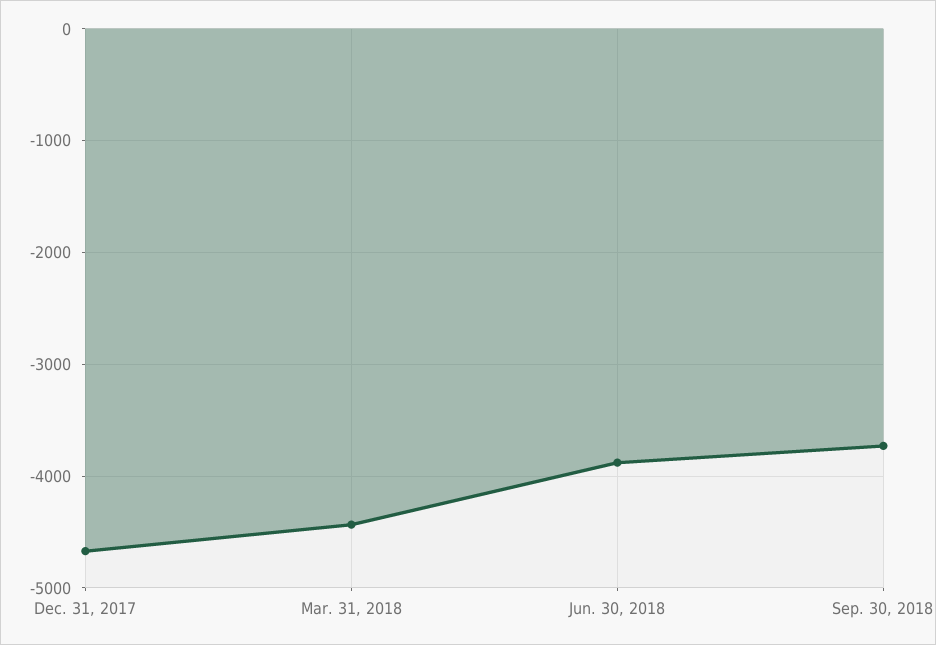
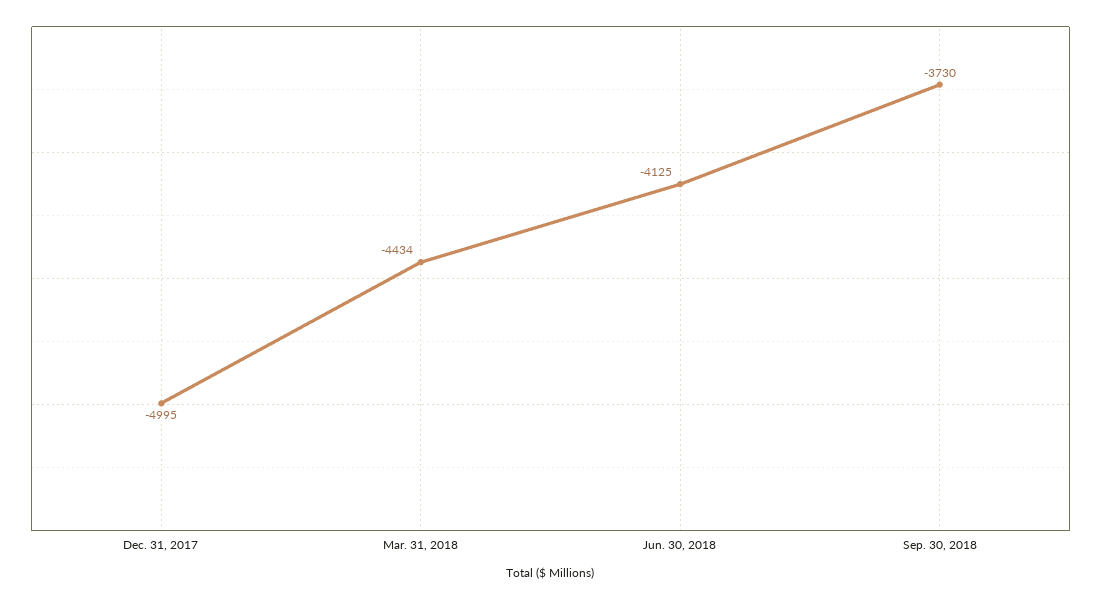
  {
-   "Dec. 31, 2017": -4700,
+   "Dec. 31, 2017": -4995,
    "Mar. 31, 2018": -4434,
-   "Jun. 30, 2018": -3900,
+   "Jun. 30, 2018": -4125,
    "Sep. 30, 2018": -3730
  }

